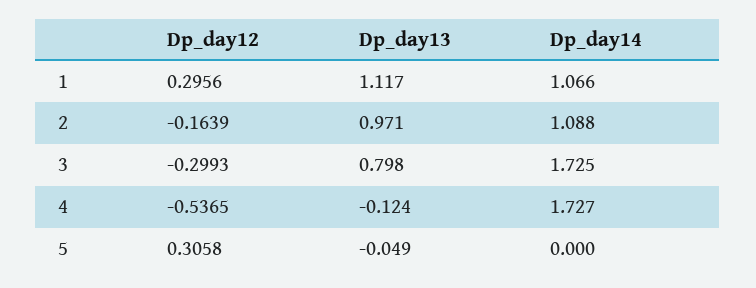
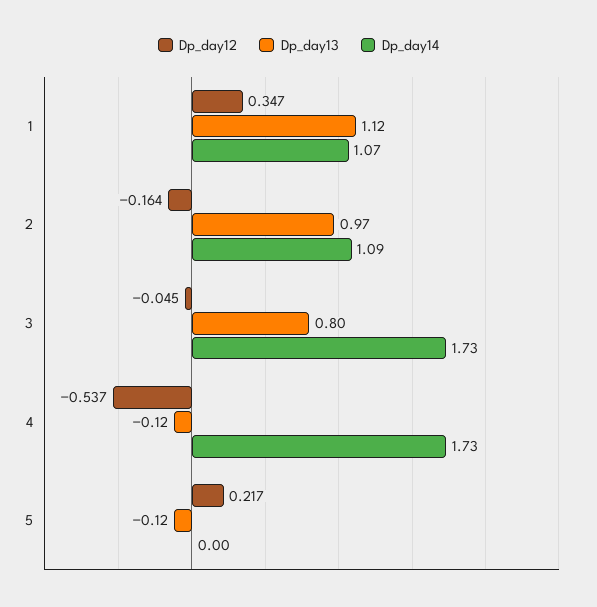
  {
    "Dp_day12": {
-     "1": 0.2956,
+     "1": 0.347,
      "2": -0.1639,
-     "3": -0.2993,
+     "3": -0.045,
      "4": -0.5365,
-     "5": 0.3058
+     "5": 0.217
    },
    "Dp_day13": {
      "1": 1.117,
      "2": 0.971,
      "3": 0.798,
      "4": -0.124,
-     "5": -0.049
+     "5": -0.12
    },
    "Dp_day14": {
      "1": 1.066,
      "2": 1.088,
      "3": 1.725,
      "4": 1.727,
      "5": 0
    }
  }

